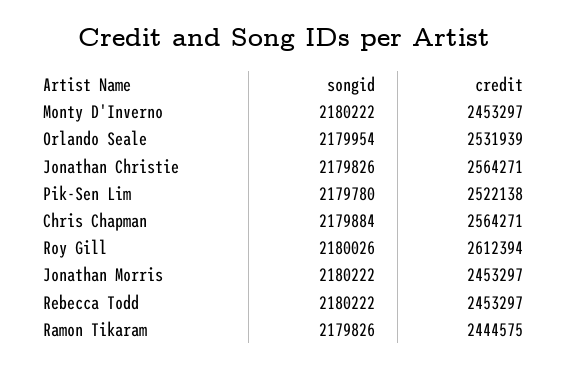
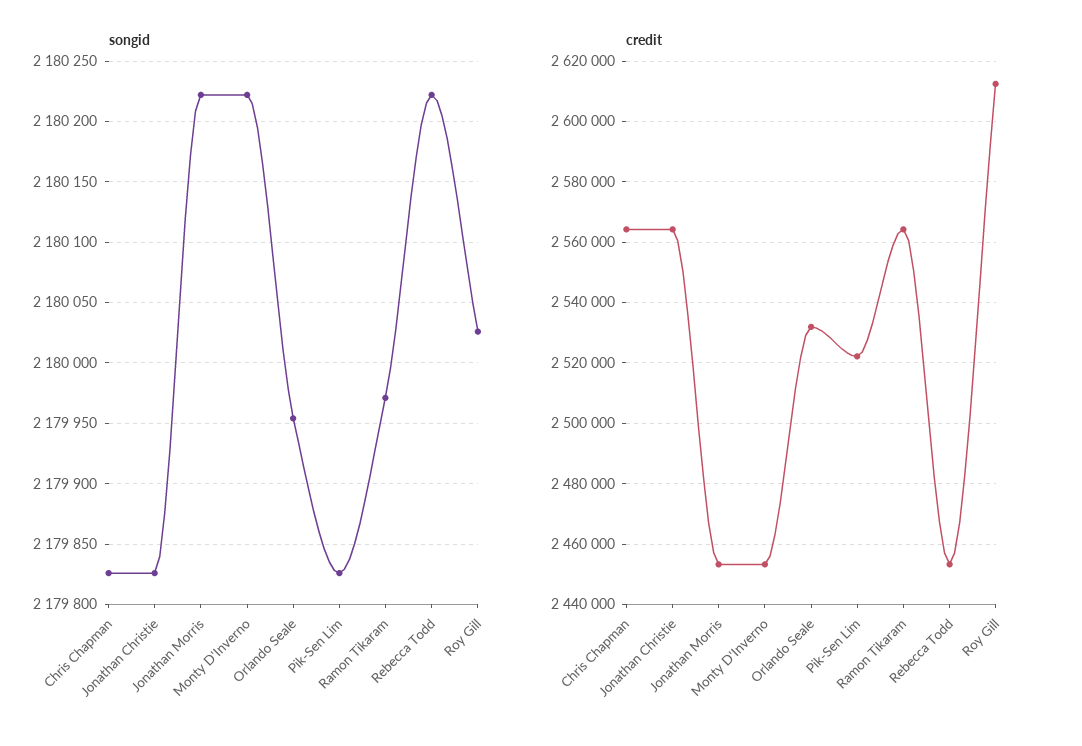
  {
    "songid": {
      "Monty D'Inverno": 2180222,
      "Orlando Seale": 2179954,
      "Jonathan Christie": 2179826,
-     "Pik-Sen Lim": 2179780,
+     "Pik-Sen Lim": 2179825,
-     "Chris Chapman": 2179884,
+     "Chris Chapman": 2179825,
      "Roy Gill": 2180026,
      "Jonathan Morris": 2180222,
      "Rebecca Todd": 2180222,
-     "Ramon Tikaram": 2179826
+     "Ramon Tikaram": 2179970
    },
    "credit": {
      "Monty D'Inverno": 2453297,
      "Orlando Seale": 2531939,
      "Jonathan Christie": 2564271,
      "Pik-Sen Lim": 2522138,
      "Chris Chapman": 2564271,
      "Roy Gill": 2612394,
      "Jonathan Morris": 2453297,
      "Rebecca Todd": 2453297,
-     "Ramon Tikaram": 2444575
+     "Ramon Tikaram": 2564000
    }
  }

